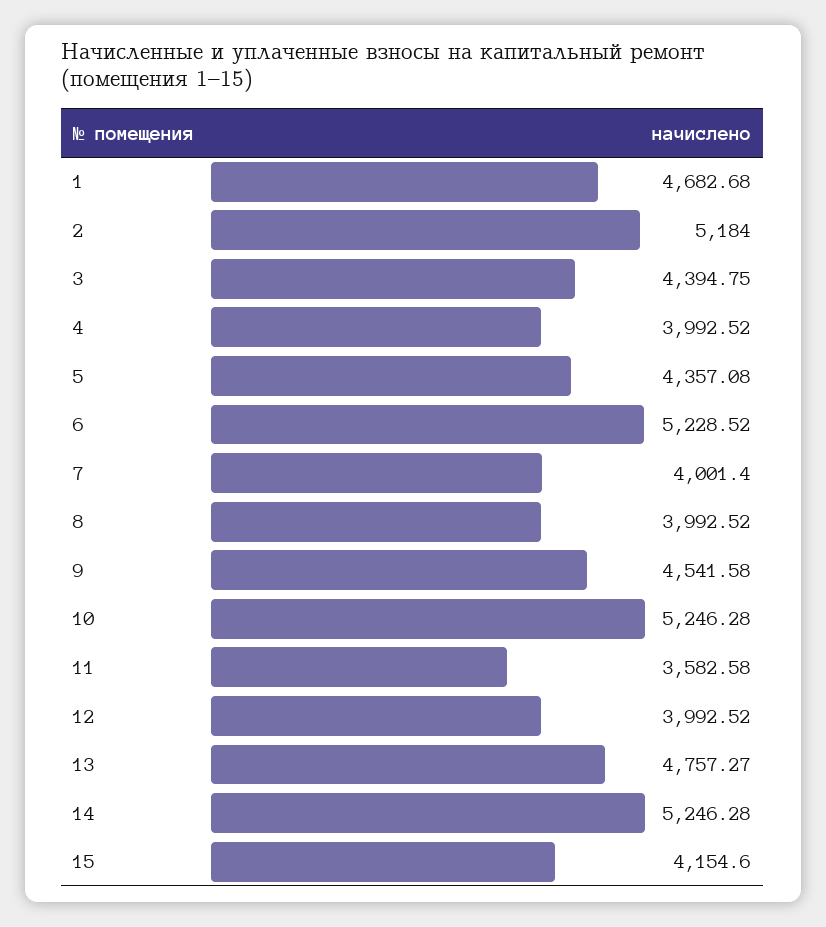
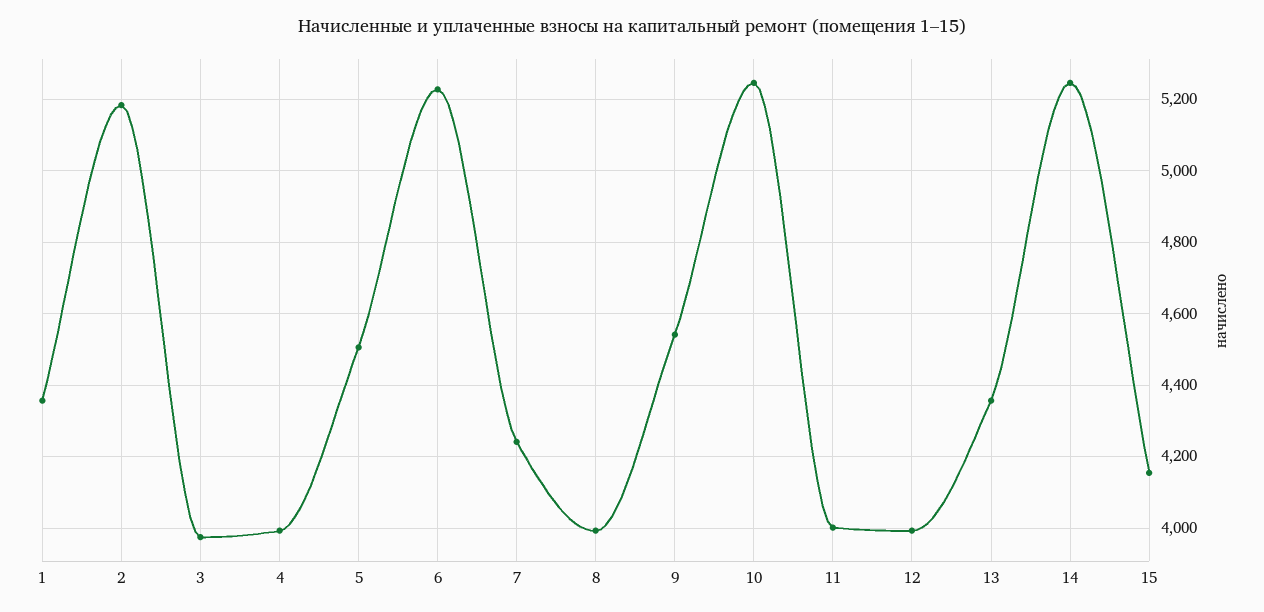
  {
-   "1": 4682.68,
+   "1": 4360,
    "2": 5184,
-   "3": 4394.75,
+   "3": 3980,
    "4": 3992.52,
-   "5": 4357.08,
+   "5": 4500,
    "6": 5228.52,
-   "7": 4001.4,
+   "7": 4240,
    "8": 3992.52,
    "9": 4541.58,
    "10": 5246.28,
-   "11": 3582.58,
+   "11": 4000,
    "12": 3992.52,
-   "13": 4757.27,
+   "13": 4360,
    "14": 5246.28,
    "15": 4154.6
  }

